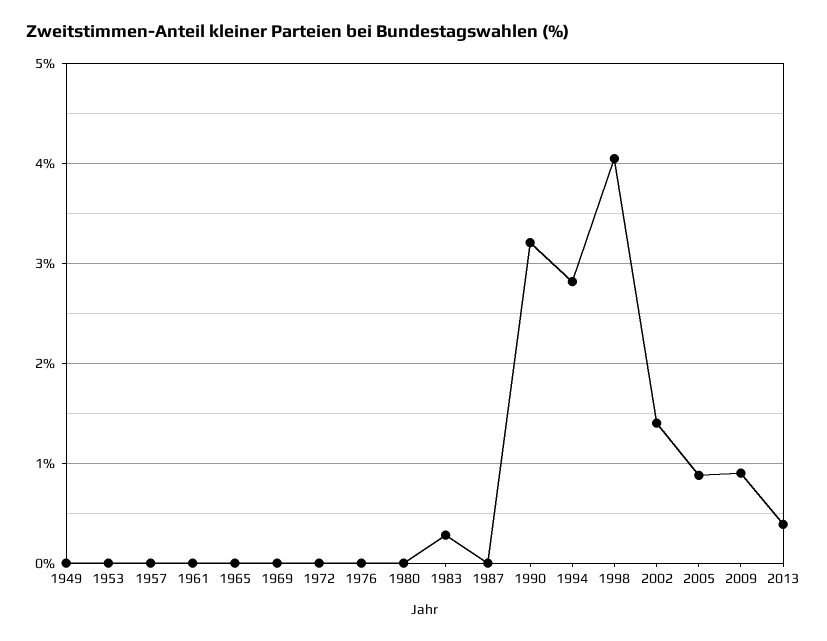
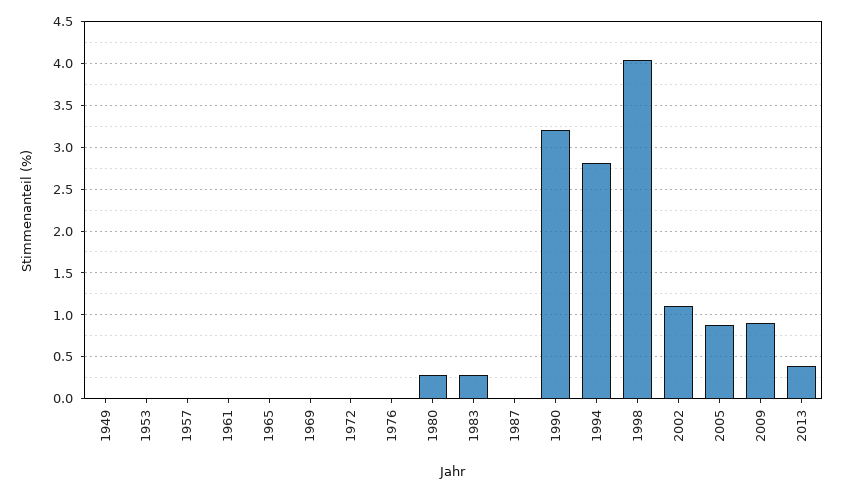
  {
    "1949": 0,
    "1953": 0,
    "1957": 0,
    "1961": 0,
    "1965": 0,
    "1969": 0,
    "1972": 0,
    "1976": 0,
-   "1980": 0,
+   "1980": 0.3,
    "1983": 0.3,
    "1987": 0,
    "1990": 3.2,
    "1994": 2.8,
    "1998": 4,
-   "2002": 1.4,
+   "2002": 1.1,
    "2005": 0.9,
    "2009": 0.9,
    "2013": 0.4
  }

